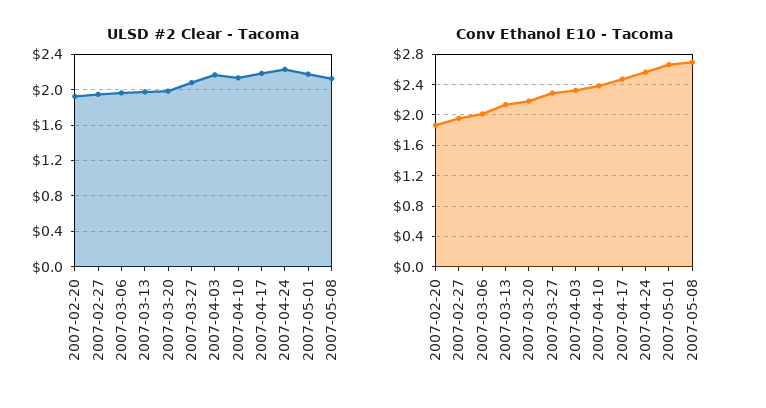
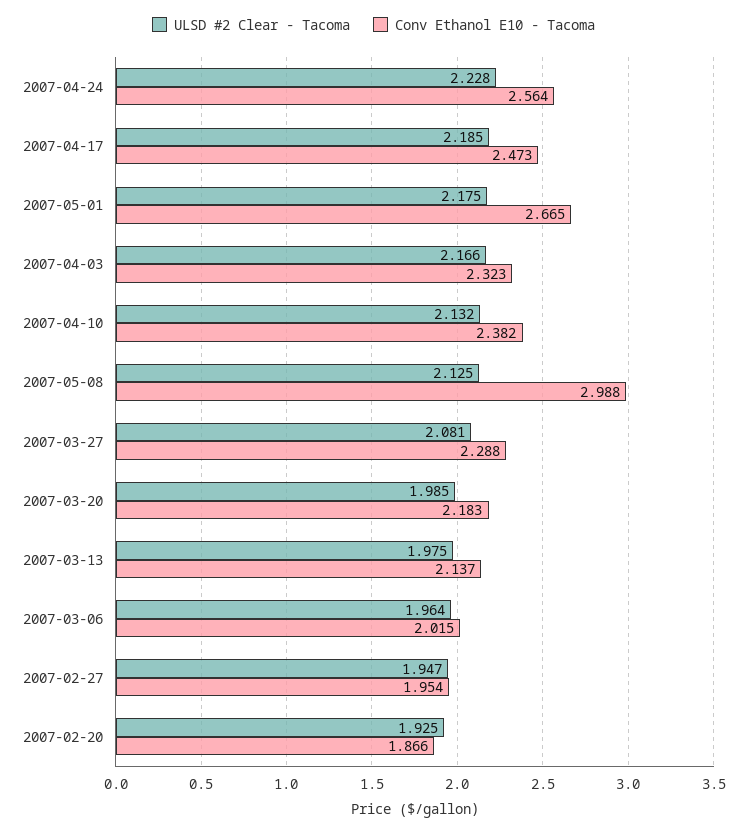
  {
    "ULSD #2 Clear - Tacoma": {
      "2007-02-20": 1.925,
      "2007-02-27": 1.947,
      "2007-03-06": 1.964,
      "2007-03-13": 1.975,
      "2007-03-20": 1.985,
      "2007-03-27": 2.081,
      "2007-04-03": 2.166,
      "2007-04-10": 2.132,
      "2007-04-17": 2.185,
      "2007-04-24": 2.228,
      "2007-05-01": 2.175,
      "2007-05-08": 2.125
    },
    "Conv Ethanol E10 - Tacoma": {
      "2007-02-20": 1.866,
      "2007-02-27": 1.954,
      "2007-03-06": 2.015,
      "2007-03-13": 2.137,
      "2007-03-20": 2.183,
      "2007-03-27": 2.288,
      "2007-04-03": 2.323,
      "2007-04-10": 2.382,
      "2007-04-17": 2.473,
      "2007-04-24": 2.564,
      "2007-05-01": 2.665,
-     "2007-05-08": 2.7
+     "2007-05-08": 2.988
    }
  }

